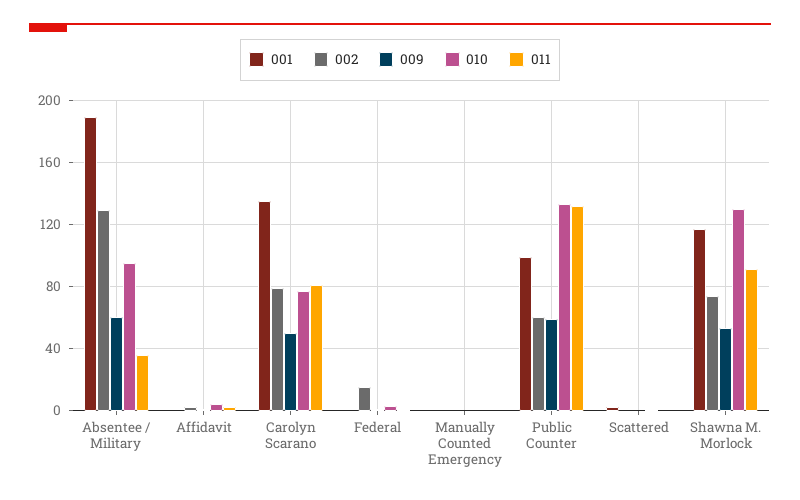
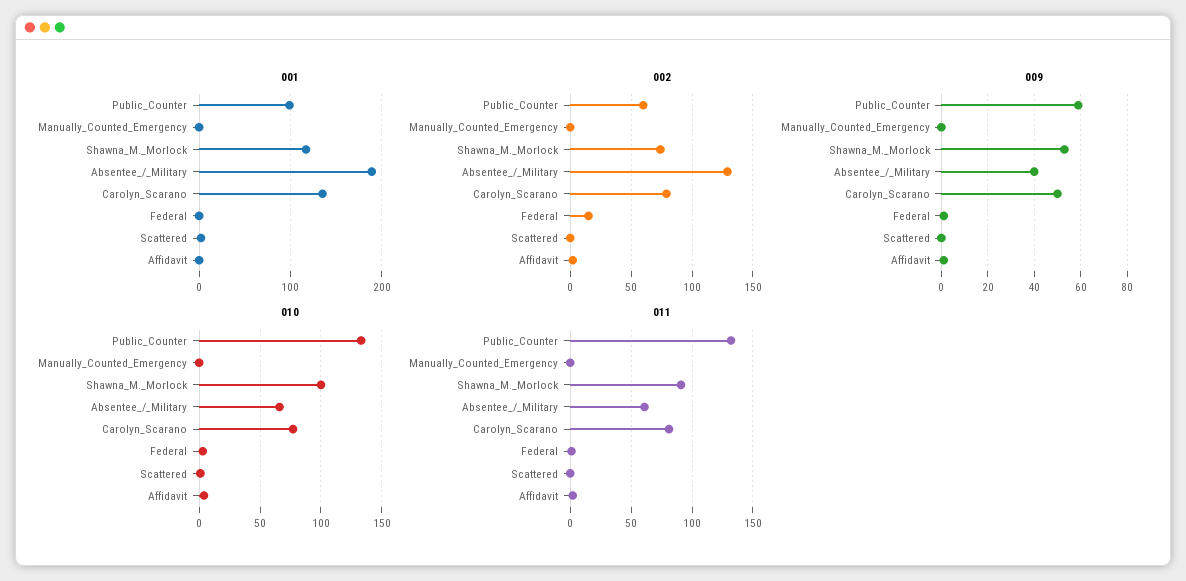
  {
    "001": {
      "Absentee / Military": 190,
      "Affidavit": 0,
      "Carolyn Scarano": 135,
      "Federal": 0,
      "Manually Counted Emergency": 0,
      "Public Counter": 100,
      "Scattered": 0,
      "Shawna M. Morlock": 115
    },
    "002": {
      "Absentee / Military": 130,
      "Affidavit": 0,
      "Carolyn Scarano": 80,
      "Federal": 15,
      "Manually Counted Emergency": 0,
      "Public Counter": 60,
      "Scattered": 0,
      "Shawna M. Morlock": 75
    },
    "009": {
-     "Absentee / Military": 60,
+     "Absentee / Military": 40,
      "Affidavit": 0,
      "Carolyn Scarano": 50,
      "Federal": 0,
      "Manually Counted Emergency": 0,
      "Public Counter": 60,
      "Scattered": 0,
      "Shawna M. Morlock": 55
    },
    "010": {
-     "Absentee / Military": 95,
+     "Absentee / Military": 65,
      "Affidavit": 5,
      "Carolyn Scarano": 75,
      "Federal": 5,
      "Manually Counted Emergency": 0,
      "Public Counter": 135,
      "Scattered": 0,
-     "Shawna M. Morlock": 130
+     "Shawna M. Morlock": 100
    },
    "011": {
-     "Absentee / Military": 35,
+     "Absentee / Military": 60,
      "Affidavit": 0,
      "Carolyn Scarano": 80,
      "Federal": 0,
      "Manually Counted Emergency": 0,
      "Public Counter": 130,
      "Scattered": 0,
      "Shawna M. Morlock": 90
    }
  }

